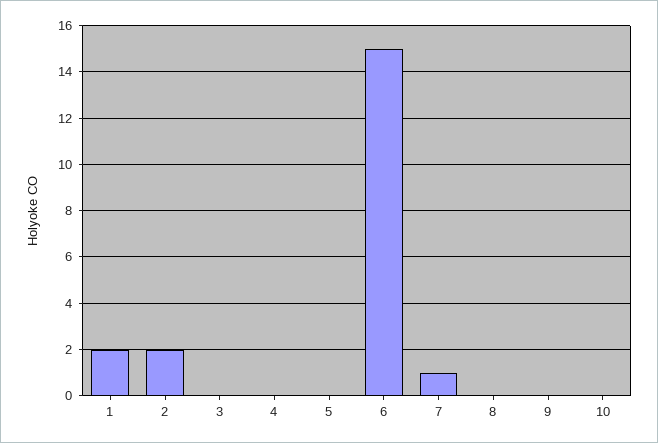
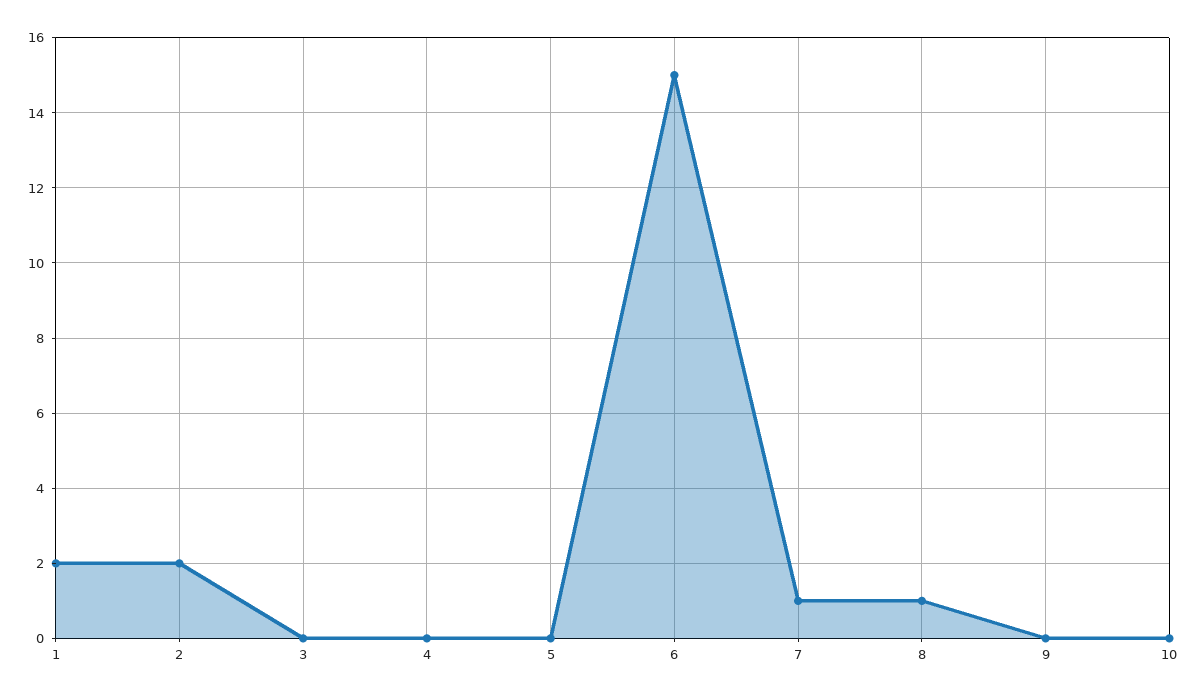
  {
    "1": 2,
    "2": 2,
    "3": 0,
    "4": 0,
    "5": 0,
    "6": 15,
    "7": 1,
-   "8": 0,
+   "8": 1,
    "9": 0,
    "10": 0
  }

